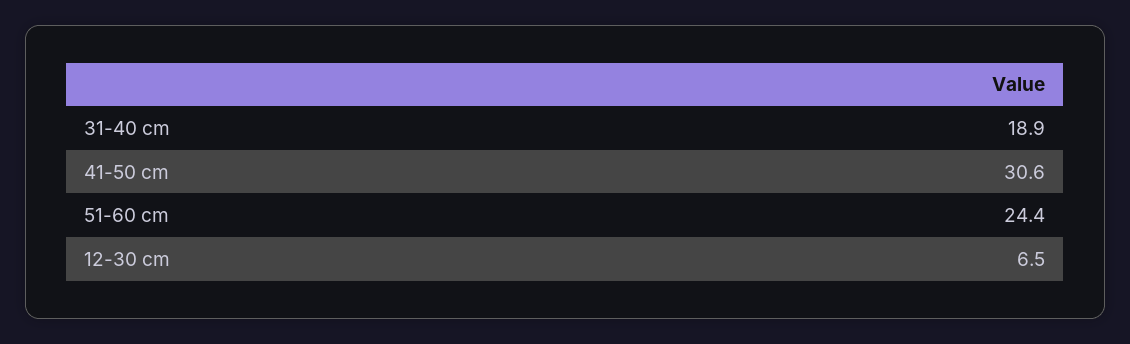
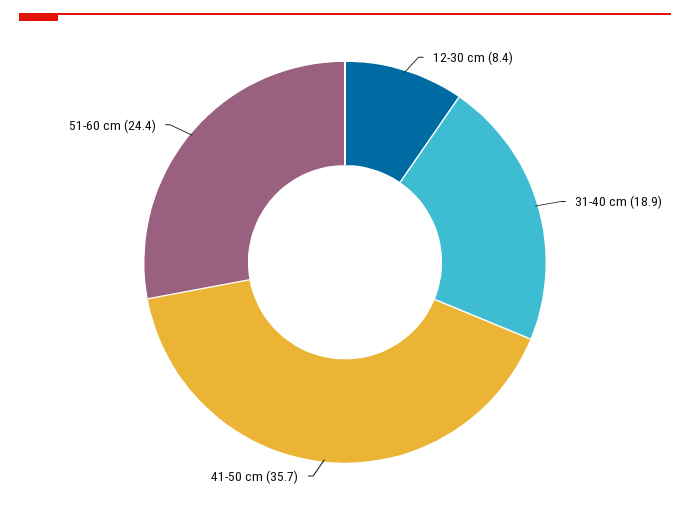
  {
    "31-40 cm": 18.9,
-   "41-50 cm": 30.6,
+   "41-50 cm": 35.7,
    "51-60 cm": 24.4,
-   "12-30 cm": 6.5
+   "12-30 cm": 8.4
  }

